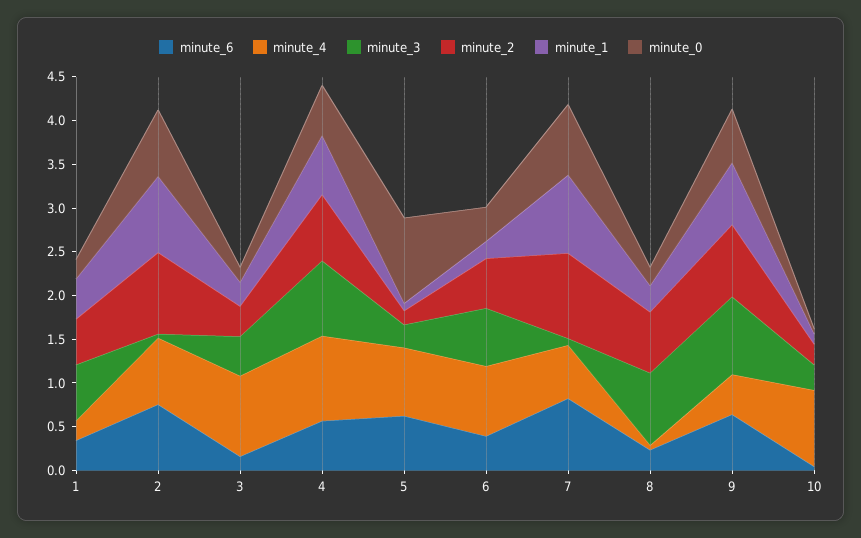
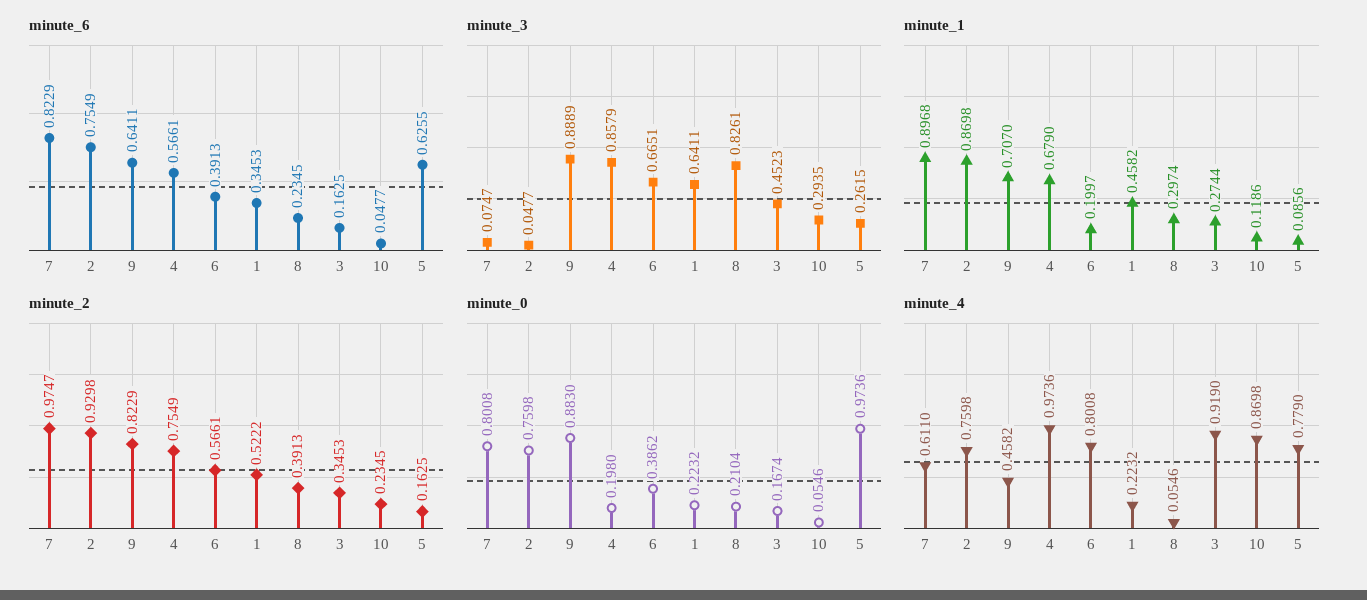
  {
    "minute_6": {
      "1": 0.3453,
      "2": 0.7549,
      "3": 0.1625,
      "4": 0.5661,
      "5": 0.6255,
      "6": 0.3913,
      "7": 0.8229,
      "8": 0.2345,
      "9": 0.6411,
      "10": 0.0477
    },
    "minute_4": {
      "1": 0.2232,
      "2": 0.7598,
      "3": 0.919,
      "4": 0.9736,
      "5": 0.779,
      "6": 0.8008,
      "7": 0.611,
      "8": 0.0546,
      "9": 0.4582,
      "10": 0.8698
    },
    "minute_3": {
      "1": 0.6411,
      "2": 0.0477,
      "3": 0.4523,
      "4": 0.8579,
      "5": 0.2615,
      "6": 0.6651,
      "7": 0.0747,
      "8": 0.8261,
      "9": 0.8889,
      "10": 0.2935
    },
    "minute_2": {
      "1": 0.5222,
      "2": 0.9298,
      "3": 0.3453,
      "4": 0.7549,
      "5": 0.1625,
      "6": 0.5661,
      "7": 0.9747,
-     "8": 0.7,
+     "8": 0.3913,
      "9": 0.8229,
      "10": 0.2345
    },
    "minute_1": {
      "1": 0.4582,
      "2": 0.8698,
      "3": 0.2744,
      "4": 0.679,
      "5": 0.0856,
      "6": 0.1997,
      "7": 0.8968,
      "8": 0.2974,
      "9": 0.707,
      "10": 0.1186
    },
    "minute_0": {
      "1": 0.2232,
      "2": 0.7598,
      "3": 0.1674,
-     "4": 0.6,
+     "4": 0.198,
      "5": 0.9736,
      "6": 0.3862,
      "7": 0.8008,
      "8": 0.2104,
-     "9": 0.6,
+     "9": 0.883,
      "10": 0.0546
    }
  }

